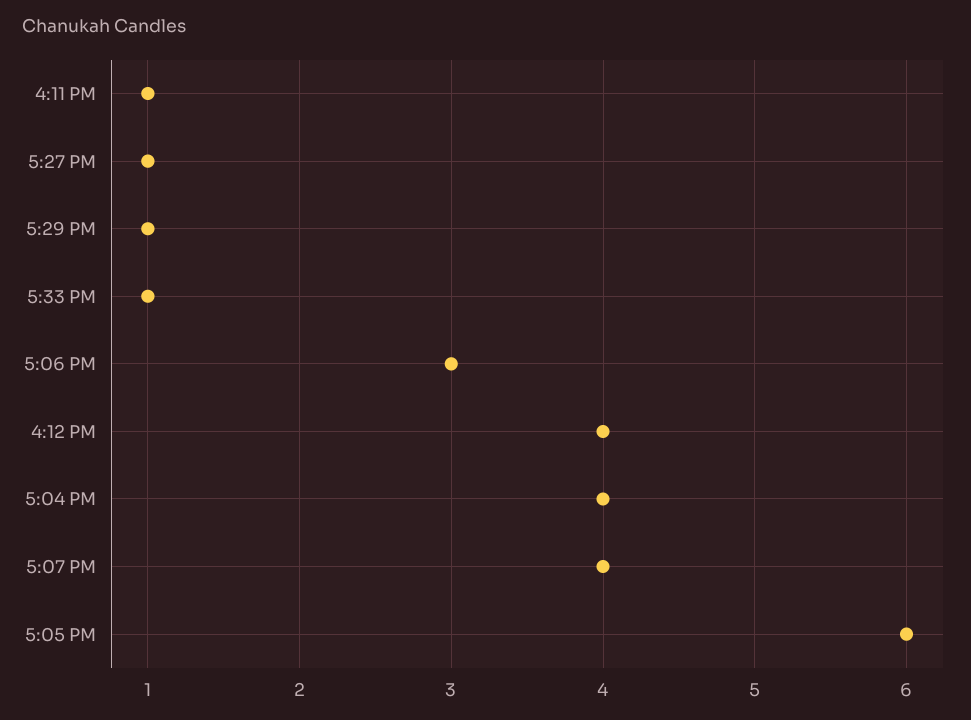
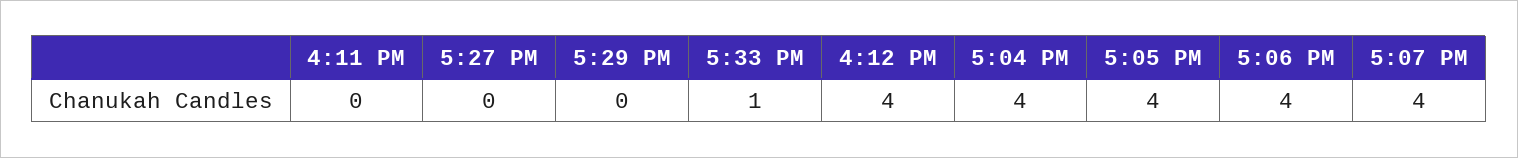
  {
-   "4:11 PM": 1,
+   "4:11 PM": 0,
-   "5:27 PM": 1,
+   "5:27 PM": 0,
-   "5:29 PM": 1,
+   "5:29 PM": 0,
    "5:33 PM": 1,
-   "5:06 PM": 3,
+   "5:06 PM": 4,
    "4:12 PM": 4,
    "5:04 PM": 4,
    "5:07 PM": 4,
-   "5:05 PM": 6
+   "5:05 PM": 4
  }

